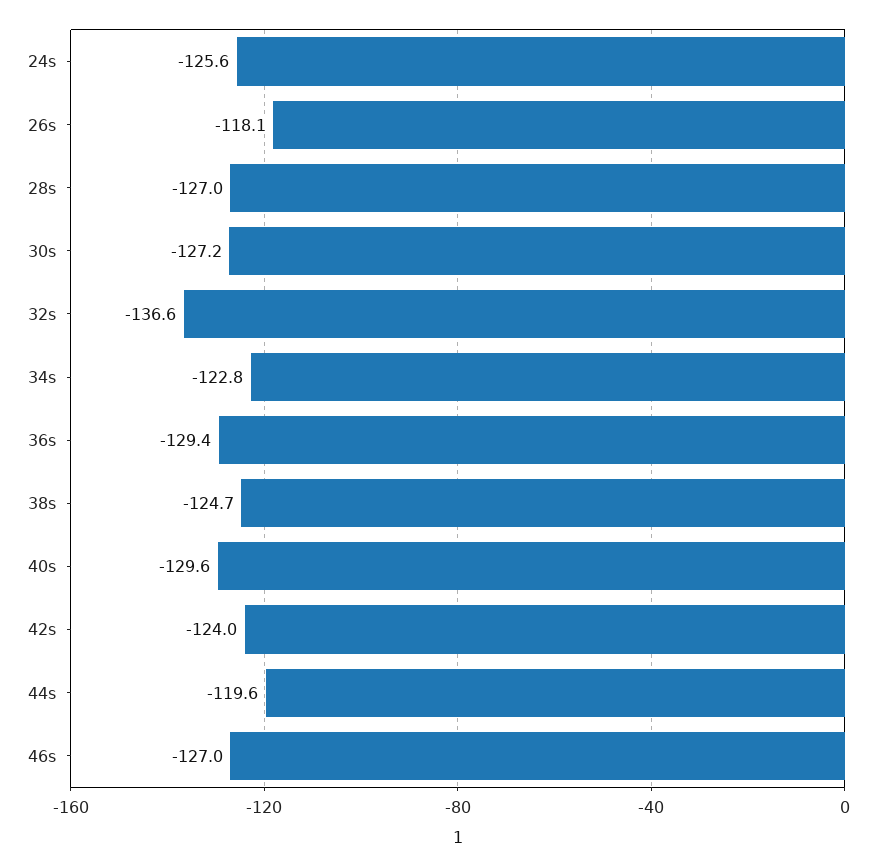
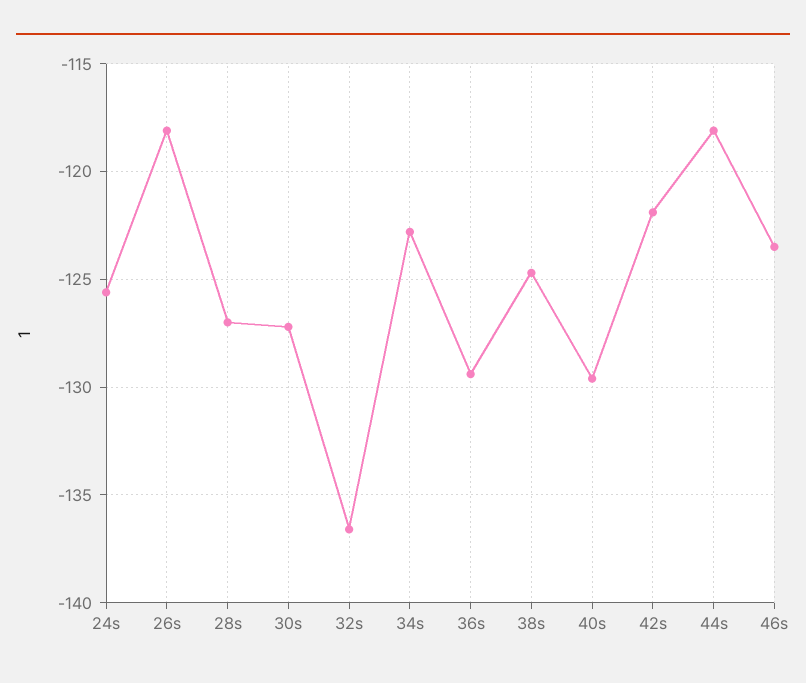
  {
    "24s": -125.6,
    "26s": -118.1,
    "28s": -127,
    "30s": -127.2,
    "32s": -136.6,
    "34s": -122.8,
    "36s": -129.4,
    "38s": -124.7,
    "40s": -129.6,
-   "42s": -124,
+   "42s": -122,
-   "44s": -119.6,
+   "44s": -118,
-   "46s": -127
+   "46s": -123.5
  }

